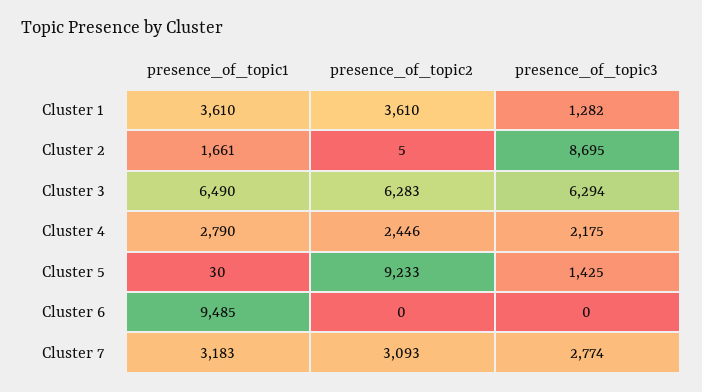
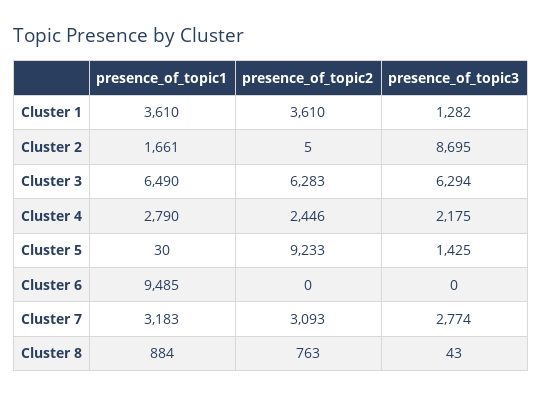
  {
    "presence_of_topic1": {
      "Cluster 1": 3610,
      "Cluster 2": 1661,
      "Cluster 3": 6490,
      "Cluster 4": 2790,
      "Cluster 5": 30,
      "Cluster 6": 9485,
-     "Cluster 7": 3183
+     "Cluster 7": 3183,
+     "Cluster 8": 884
    },
    "presence_of_topic2": {
      "Cluster 1": 3610,
      "Cluster 2": 5,
      "Cluster 3": 6283,
      "Cluster 4": 2446,
      "Cluster 5": 9233,
      "Cluster 6": 0,
-     "Cluster 7": 3093
+     "Cluster 7": 3093,
+     "Cluster 8": 763
    },
    "presence_of_topic3": {
      "Cluster 1": 1282,
      "Cluster 2": 8695,
      "Cluster 3": 6294,
      "Cluster 4": 2175,
      "Cluster 5": 1425,
      "Cluster 6": 0,
-     "Cluster 7": 2774
+     "Cluster 7": 2774,
+     "Cluster 8": 43
    }
  }

